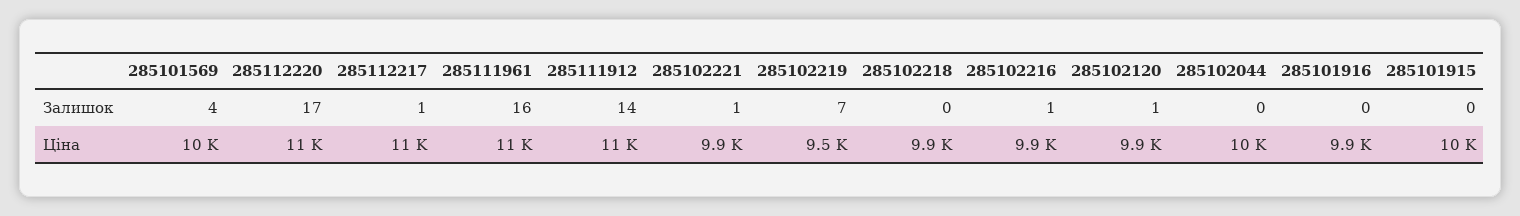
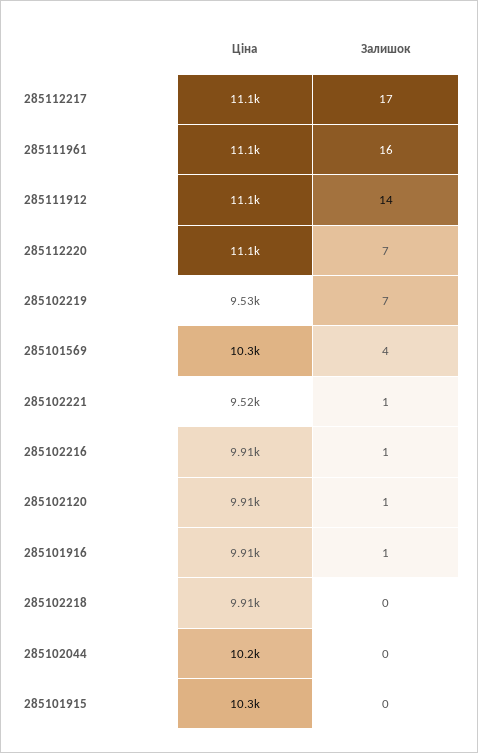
  {
    "285101569": {
      "Залишок": 4,
      "Ціна": 10300
    },
    "285112220": {
-     "Залишок": 17,
+     "Залишок": 7,
      "Ціна": 11100
    },
    "285112217": {
-     "Залишок": 1,
+     "Залишок": 17,
      "Ціна": 11100
    },
    "285111961": {
      "Залишок": 16,
      "Ціна": 11100
    },
    "285111912": {
      "Залишок": 14,
      "Ціна": 11100
    },
    "285102221": {
      "Залишок": 1,
-     "Ціна": 9900
+     "Ціна": 9520
    },
    "285102219": {
      "Залишок": 7,
      "Ціна": 9530
    },
    "285102218": {
      "Залишок": 0,
      "Ціна": 9910
    },
    "285102216": {
      "Залишок": 1,
      "Ціна": 9910
    },
    "285102120": {
      "Залишок": 1,
      "Ціна": 9910
    },
    "285102044": {
      "Залишок": 0,
      "Ціна": 10200
    },
    "285101916": {
-     "Залишок": 0,
+     "Залишок": 1,
      "Ціна": 9910
    },
    "285101915": {
      "Залишок": 0,
      "Ціна": 10300
    }
  }

